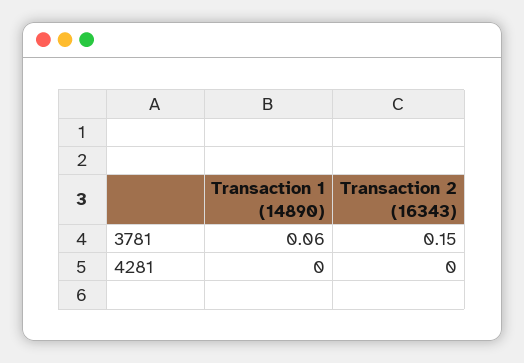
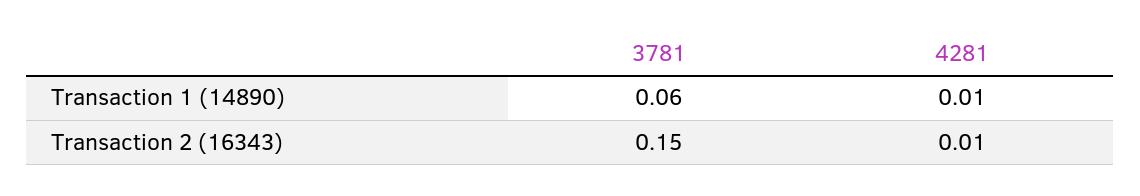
  {
    "Transaction 1 (14890)": {
      "3781": 0.06,
-     "4281": 0
+     "4281": 0.01
    },
    "Transaction 2 (16343)": {
      "3781": 0.15,
-     "4281": 0
+     "4281": 0.01
    }
  }

